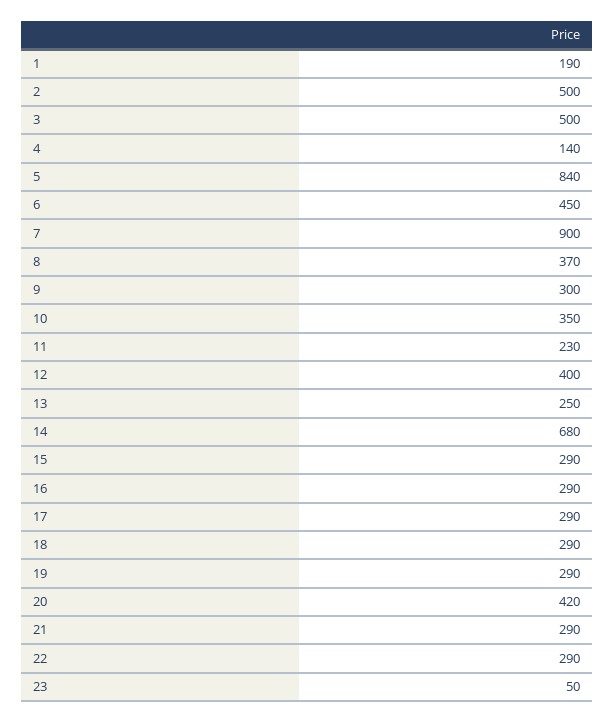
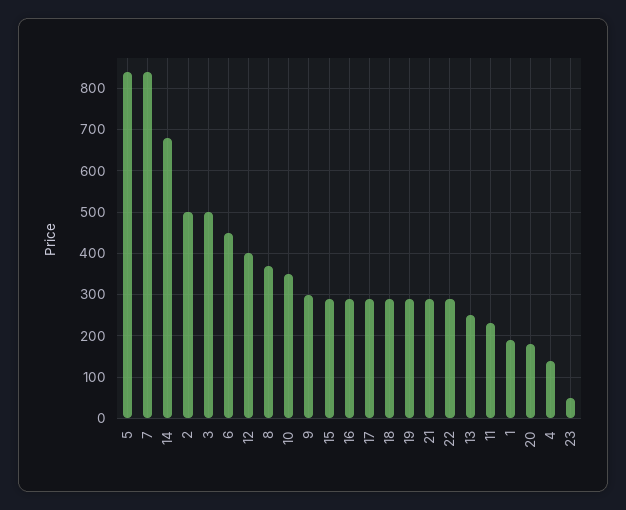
  {
    "1": 190,
    "2": 500,
    "3": 500,
    "4": 140,
    "5": 840,
    "6": 450,
-   "7": 900,
+   "7": 840,
    "8": 370,
    "9": 300,
    "10": 350,
    "11": 230,
    "12": 400,
    "13": 250,
    "14": 680,
    "15": 290,
    "16": 290,
    "17": 290,
    "18": 290,
    "19": 290,
-   "20": 420,
+   "20": 180,
    "21": 290,
    "22": 290,
    "23": 50
  }

